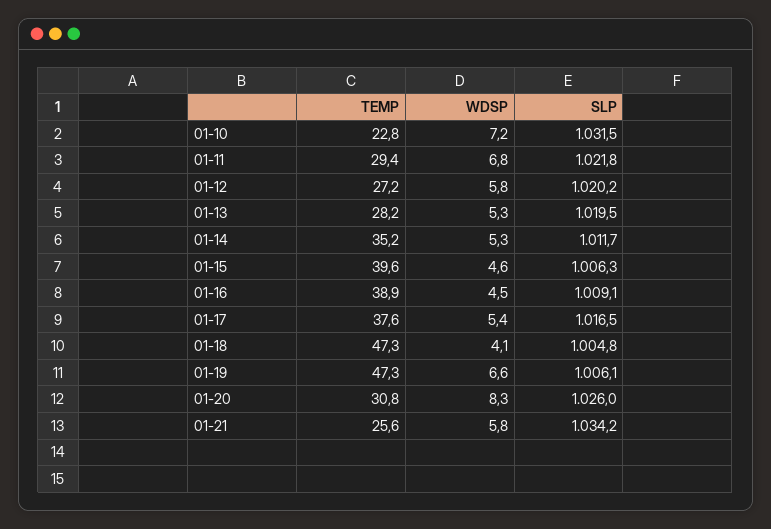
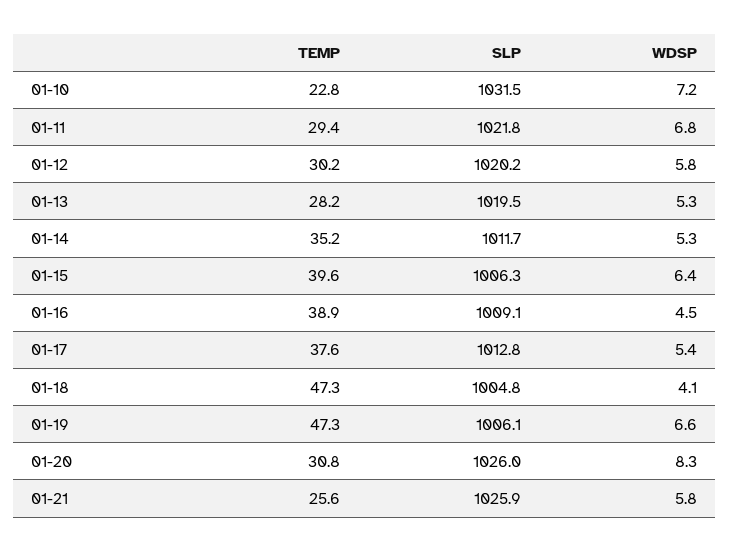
  {
    "TEMP": {
      "01-10": 22.8,
      "01-11": 29.4,
-     "01-12": 27.2,
+     "01-12": 30.2,
      "01-13": 28.2,
      "01-14": 35.2,
      "01-15": 39.6,
      "01-16": 38.9,
      "01-17": 37.6,
      "01-18": 47.3,
      "01-19": 47.3,
      "01-20": 30.8,
      "01-21": 25.6
    },
    "WDSP": {
      "01-10": 7.2,
      "01-11": 6.8,
      "01-12": 5.8,
      "01-13": 5.3,
      "01-14": 5.3,
-     "01-15": 4.6,
+     "01-15": 6.4,
      "01-16": 4.5,
      "01-17": 5.4,
      "01-18": 4.1,
      "01-19": 6.6,
      "01-20": 8.3,
      "01-21": 5.8
    },
    "SLP": {
      "01-10": 1031.5,
      "01-11": 1021.8,
      "01-12": 1020.2,
      "01-13": 1019.5,
      "01-14": 1011.7,
      "01-15": 1006.3,
      "01-16": 1009.1,
-     "01-17": 1016.5,
+     "01-17": 1012.8,
      "01-18": 1004.8,
      "01-19": 1006.1,
      "01-20": 1026,
-     "01-21": 1034.2
+     "01-21": 1025.9
    }
  }

